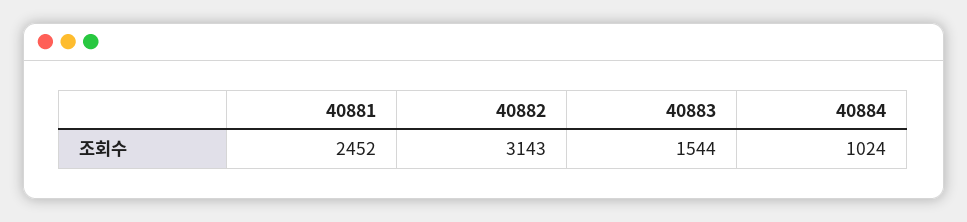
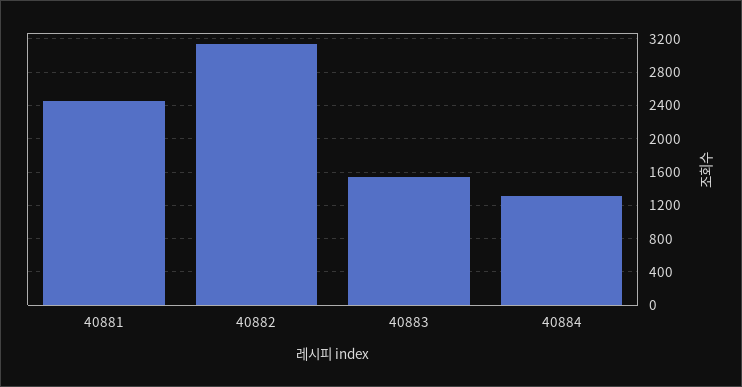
  {
    "40881": 2452,
    "40882": 3143,
    "40883": 1544,
-   "40884": 1024
+   "40884": 1300
  }

